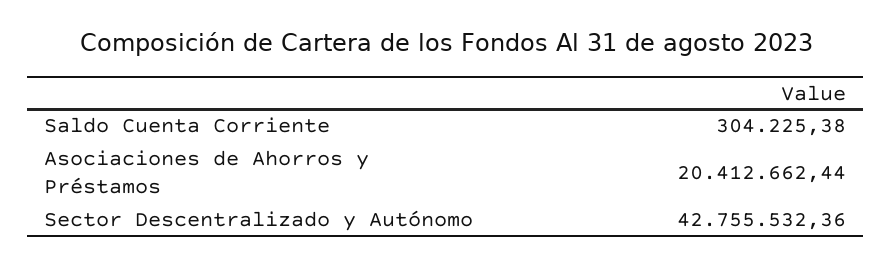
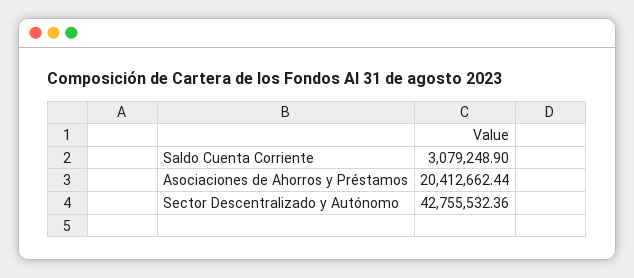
  {
-   "Saldo Cuenta Corriente": 304225.38,
+   "Saldo Cuenta Corriente": 3079248.9,
    "Asociaciones de Ahorros y Préstamos": 20412662.44,
    "Sector Descentralizado y Autónomo": 42755532.36
  }

